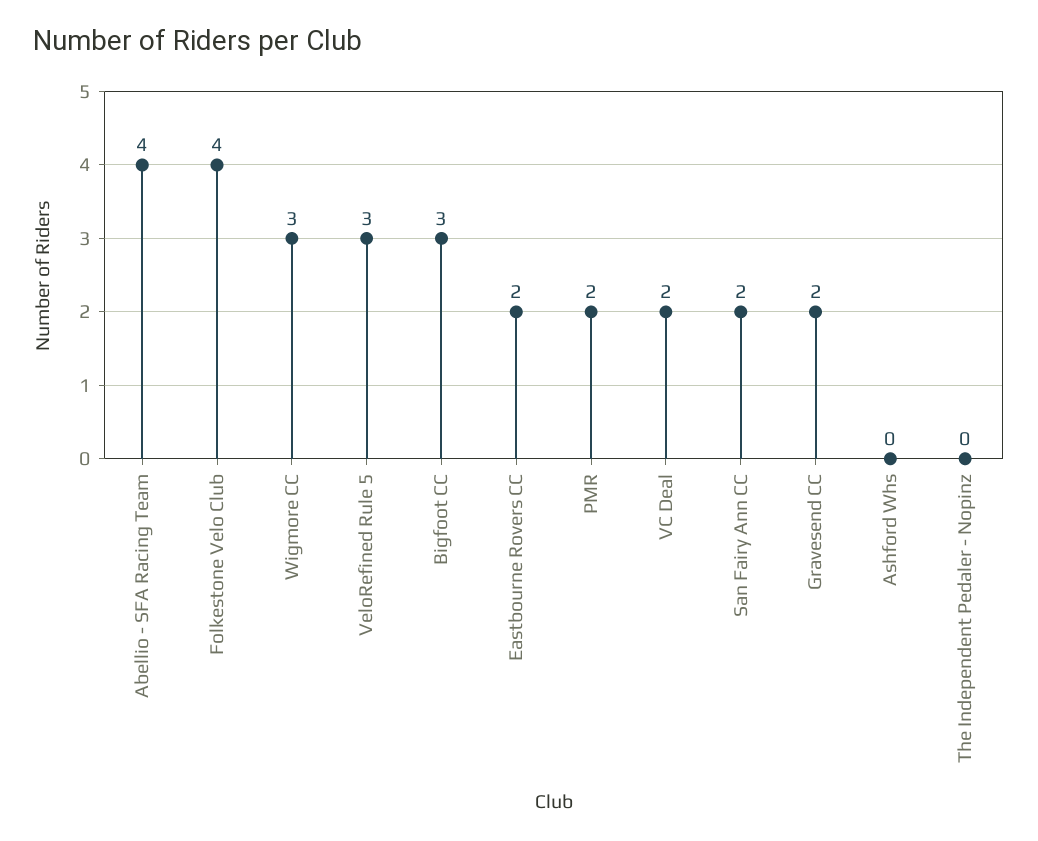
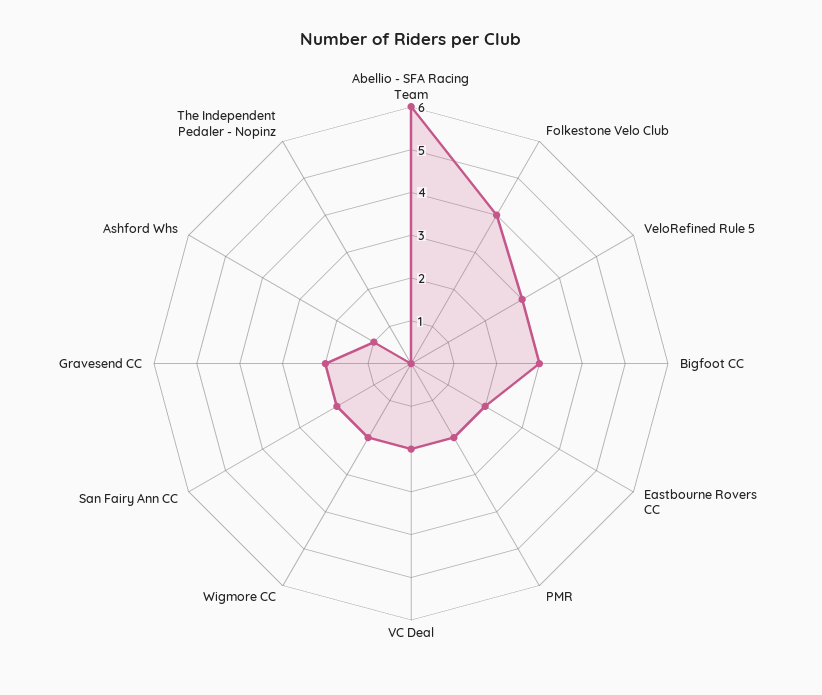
  {
-   "Abellio - SFA Racing Team": 4,
+   "Abellio - SFA Racing Team": 6,
    "Folkestone Velo Club": 4,
-   "Wigmore CC": 3,
+   "Wigmore CC": 2,
    "VeloRefined Rule 5": 3,
    "Bigfoot CC": 3,
    "Eastbourne Rovers CC": 2,
    "PMR": 2,
    "VC Deal": 2,
    "San Fairy Ann CC": 2,
    "Gravesend CC": 2,
-   "Ashford Whs": 0,
+   "Ashford Whs": 1,
    "The Independent Pedaler - Nopinz": 0
  }

